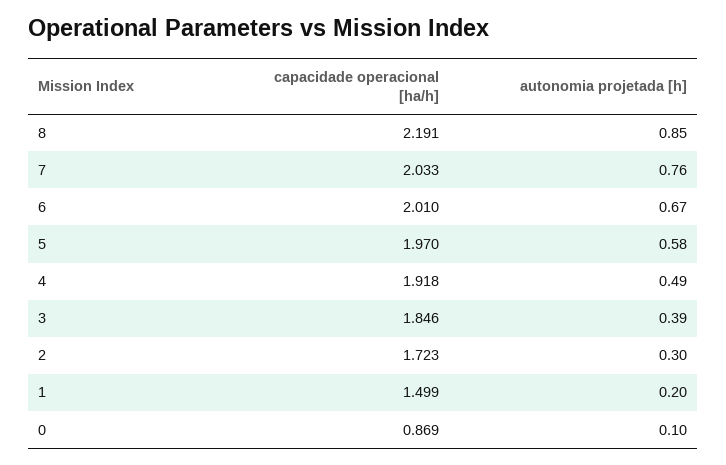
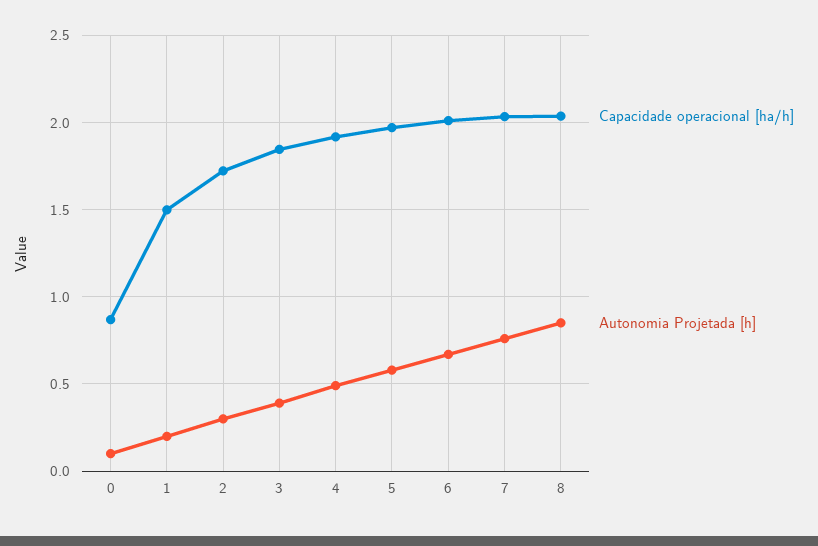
  {
    "capacidade operacional [ha/h]": {
-     "8": 2.191,
+     "8": 2.05,
      "7": 2.033,
      "6": 2.01,
      "5": 1.97,
      "4": 1.918,
      "3": 1.846,
      "2": 1.723,
      "1": 1.499,
      "0": 0.869
    },
    "autonomia projetada [h]": {
      "8": 0.85,
      "7": 0.76,
      "6": 0.67,
      "5": 0.58,
      "4": 0.49,
      "3": 0.39,
      "2": 0.3,
      "1": 0.2,
      "0": 0.1
    }
  }

